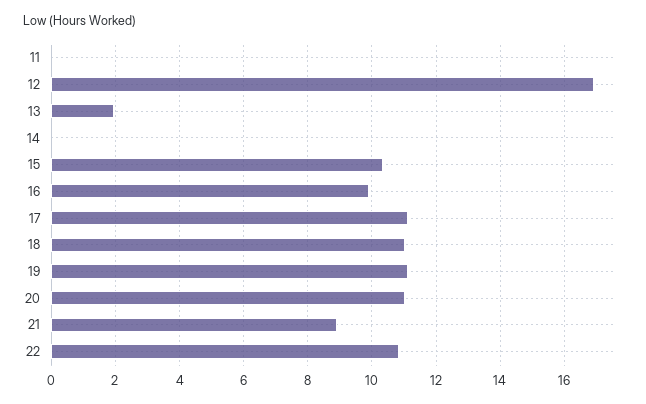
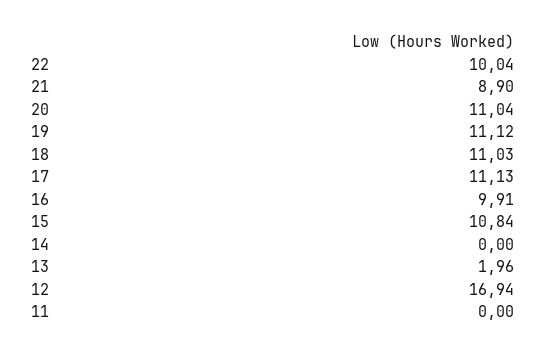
  {
    "11": 0,
    "12": 16.94,
    "13": 1.96,
    "14": 0,
-   "15": 10.4,
+   "15": 10.84,
    "16": 9.91,
    "17": 11.13,
    "18": 11.03,
    "19": 11.12,
    "20": 11.04,
    "21": 8.9,
-   "22": 10.8
+   "22": 10.04
  }

